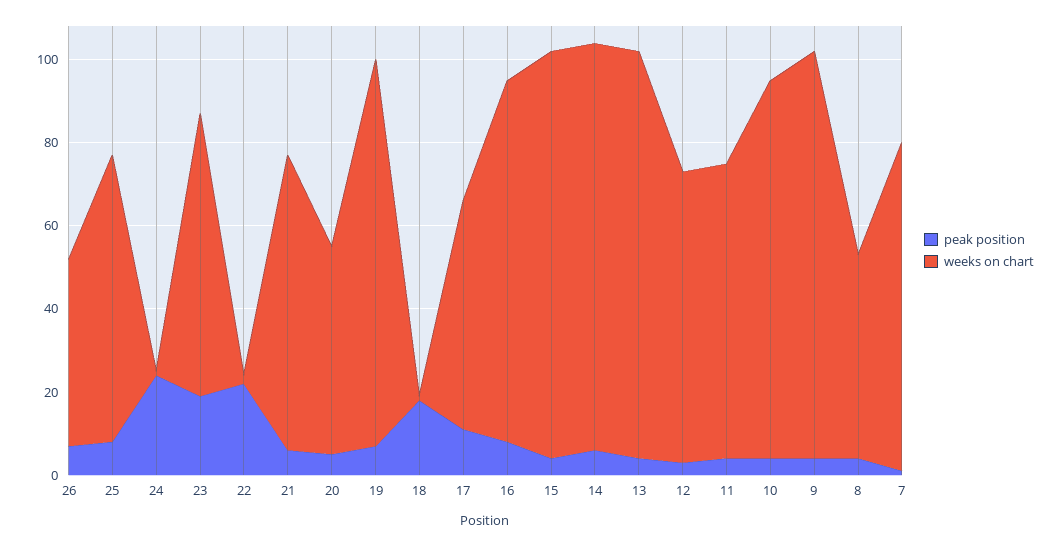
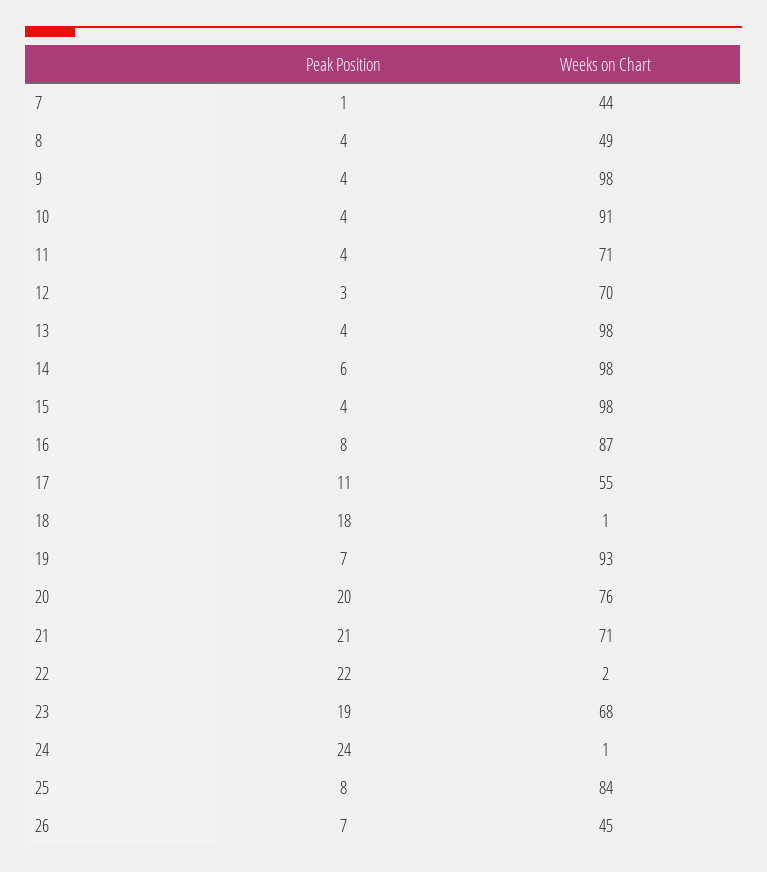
  {
    "peak position": {
      "26": 7,
      "25": 8,
      "24": 24,
      "23": 19,
      "22": 22,
-     "21": 5,
+     "21": 21,
-     "20": 5,
+     "20": 20,
      "19": 7,
      "18": 18,
      "17": 11,
      "16": 8,
      "15": 4,
      "14": 6,
      "13": 4,
      "12": 3,
      "11": 4,
      "10": 4,
      "9": 4,
      "8": 4,
      "7": 1
    },
    "weeks on chart": {
      "26": 45,
-     "25": 70,
+     "25": 84,
      "24": 1,
      "23": 68,
      "22": 2,
      "21": 71,
-     "20": 50,
+     "20": 76,
      "19": 93,
      "18": 1,
      "17": 55,
      "16": 87,
      "15": 98,
      "14": 98,
      "13": 98,
      "12": 70,
      "11": 71,
      "10": 91,
      "9": 98,
      "8": 49,
-     "7": 80
+     "7": 44
    }
  }

